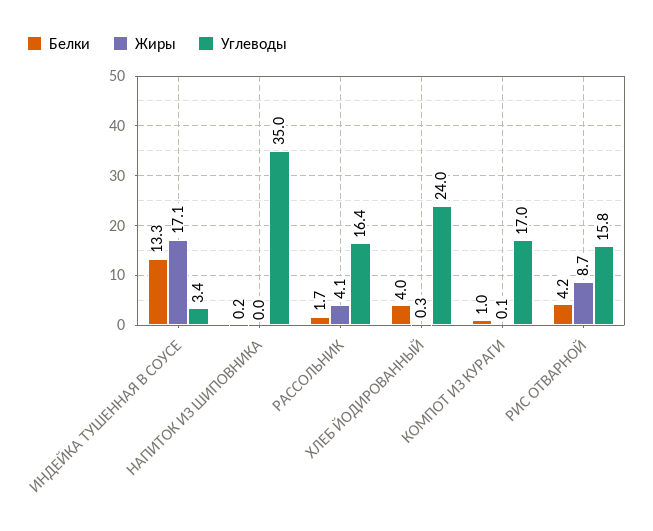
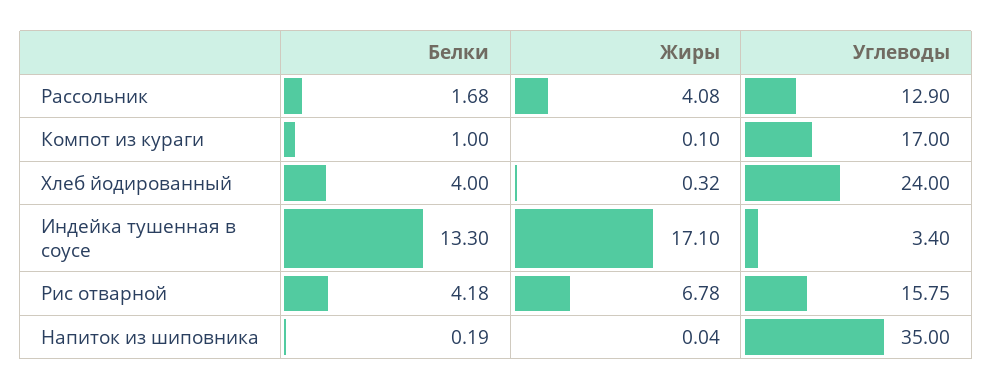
  {
    "Белки": {
      "ИНДЕЙКА ТУШЕННАЯ В СОУСЕ": 13.3,
      "НАПИТОК ИЗ ШИПОВНИКА": 0.19,
      "РАССОЛЬНИК": 1.68,
      "ХЛЕБ ЙОДИРОВАННЫЙ": 4,
      "КОМПОТ ИЗ КУРАГИ": 1,
      "РИС ОТВАРНОЙ": 4.18
    },
    "Жиры": {
      "ИНДЕЙКА ТУШЕННАЯ В СОУСЕ": 17.1,
      "НАПИТОК ИЗ ШИПОВНИКА": 0.04,
      "РАССОЛЬНИК": 4.08,
      "ХЛЕБ ЙОДИРОВАННЫЙ": 0.32,
      "КОМПОТ ИЗ КУРАГИ": 0.1,
-     "РИС ОТВАРНОЙ": 8.7
+     "РИС ОТВАРНОЙ": 6.78
    },
    "Углеводы": {
      "ИНДЕЙКА ТУШЕННАЯ В СОУСЕ": 3.4,
      "НАПИТОК ИЗ ШИПОВНИКА": 35,
-     "РАССОЛЬНИК": 16.4,
+     "РАССОЛЬНИК": 12.9,
      "ХЛЕБ ЙОДИРОВАННЫЙ": 24,
      "КОМПОТ ИЗ КУРАГИ": 17,
      "РИС ОТВАРНОЙ": 15.75
    }
  }

